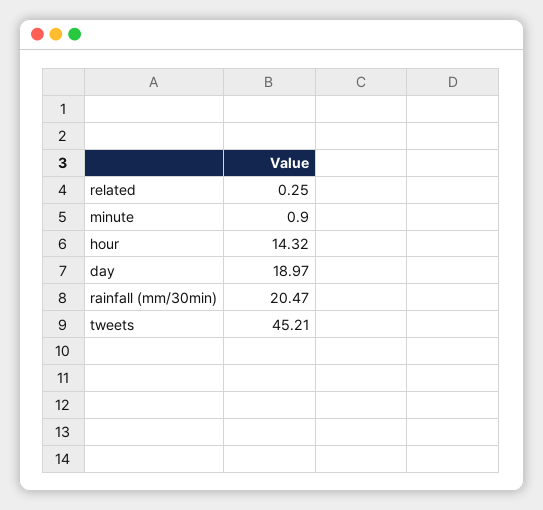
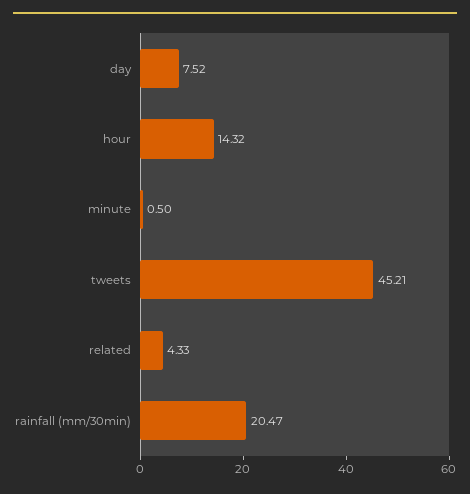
  {
-   "related": 0.25,
+   "related": 4.33,
-   "minute": 0.9,
+   "minute": 0.5,
    "hour": 14.32,
-   "day": 18.97,
+   "day": 7.52,
    "rainfall (mm/30min)": 20.47,
    "tweets": 45.21
  }

